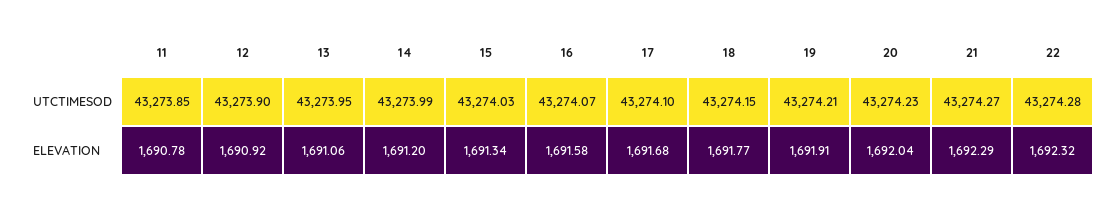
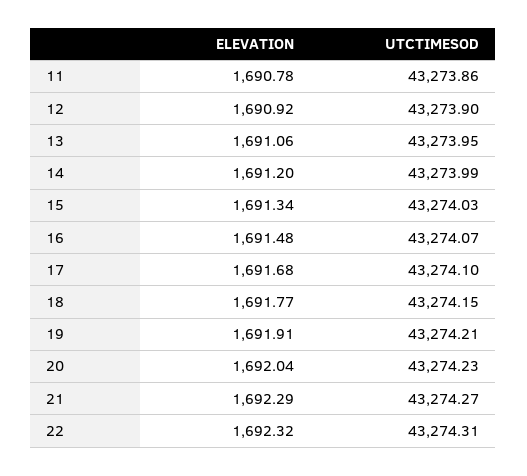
  {
    "11": {
-     "UTCTIMESOD": 43273.85,
+     "UTCTIMESOD": 43273.86,
      "ELEVATION": 1690.78
    },
    "12": {
      "UTCTIMESOD": 43273.9,
      "ELEVATION": 1690.92
    },
    "13": {
      "UTCTIMESOD": 43273.95,
      "ELEVATION": 1691.06
    },
    "14": {
      "UTCTIMESOD": 43273.99,
      "ELEVATION": 1691.2
    },
    "15": {
      "UTCTIMESOD": 43274.03,
      "ELEVATION": 1691.34
    },
    "16": {
      "UTCTIMESOD": 43274.07,
-     "ELEVATION": 1691.58
+     "ELEVATION": 1691.48
    },
    "17": {
      "UTCTIMESOD": 43274.1,
      "ELEVATION": 1691.68
    },
    "18": {
      "UTCTIMESOD": 43274.15,
      "ELEVATION": 1691.77
    },
    "19": {
      "UTCTIMESOD": 43274.21,
      "ELEVATION": 1691.91
    },
    "20": {
      "UTCTIMESOD": 43274.23,
      "ELEVATION": 1692.04
    },
    "21": {
      "UTCTIMESOD": 43274.27,
      "ELEVATION": 1692.29
    },
    "22": {
-     "UTCTIMESOD": 43274.28,
+     "UTCTIMESOD": 43274.31,
      "ELEVATION": 1692.32
    }
  }

